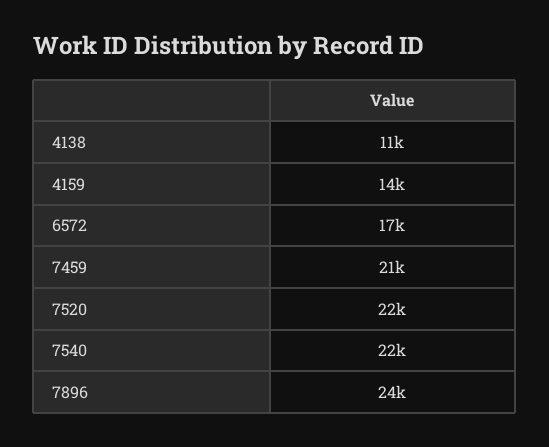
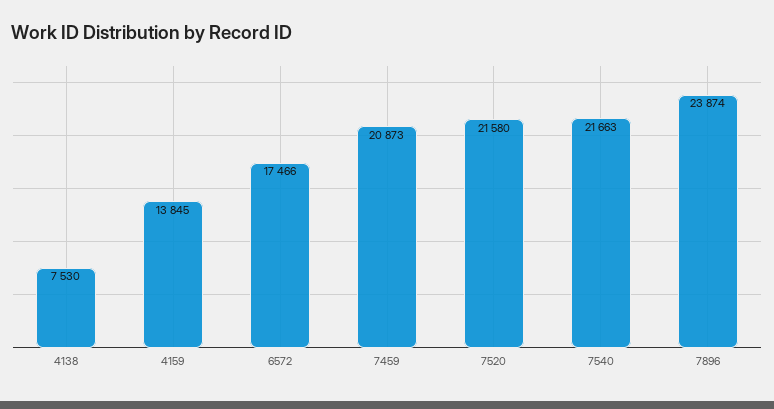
  {
-   "4138": 11000,
+   "4138": 7530,
    "4159": 13845,
    "6572": 17466,
    "7459": 20873,
    "7520": 21580,
    "7540": 21663,
    "7896": 23874
  }

